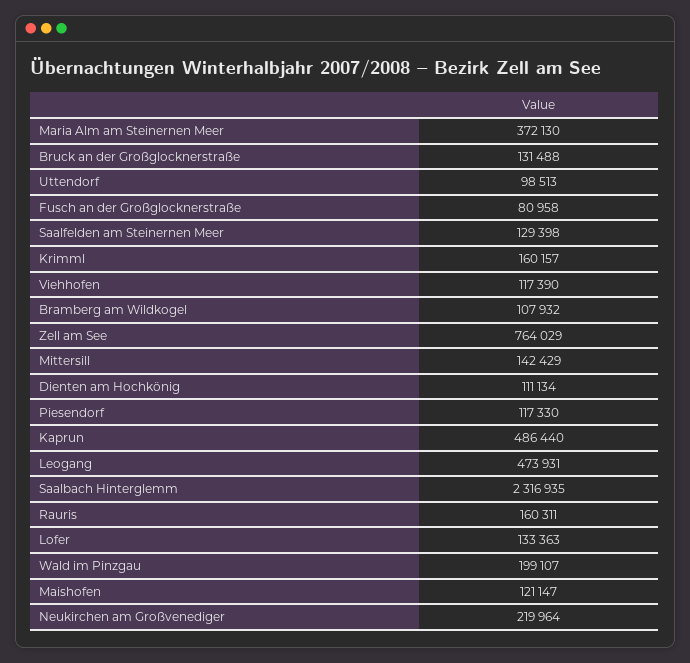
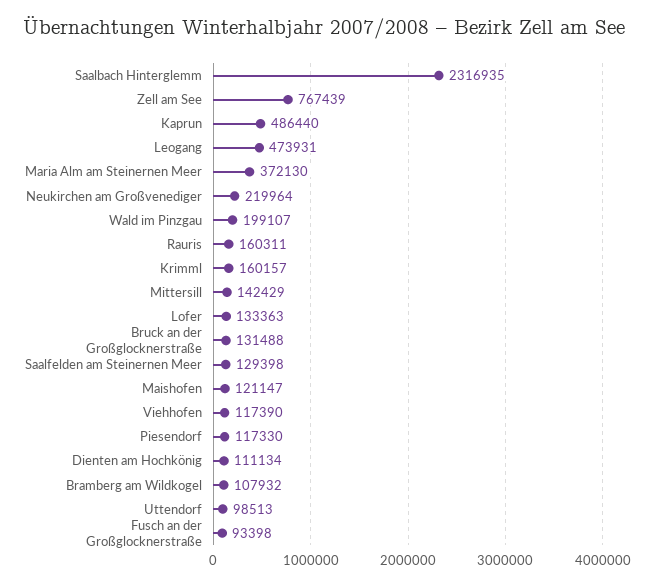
  {
    "Maria Alm am Steinernen Meer": 372130,
    "Bruck an der Großglocknerstraße": 131488,
    "Uttendorf": 98513,
-   "Fusch an der Großglocknerstraße": 80958,
+   "Fusch an der Großglocknerstraße": 93398,
    "Saalfelden am Steinernen Meer": 129398,
    "Krimml": 160157,
    "Viehhofen": 117390,
    "Bramberg am Wildkogel": 107932,
-   "Zell am See": 764029,
+   "Zell am See": 767439,
    "Mittersill": 142429,
    "Dienten am Hochkönig": 111134,
    "Piesendorf": 117330,
    "Kaprun": 486440,
    "Leogang": 473931,
    "Saalbach Hinterglemm": 2316935,
    "Rauris": 160311,
    "Lofer": 133363,
    "Wald im Pinzgau": 199107,
    "Maishofen": 121147,
    "Neukirchen am Großvenediger": 219964
  }

